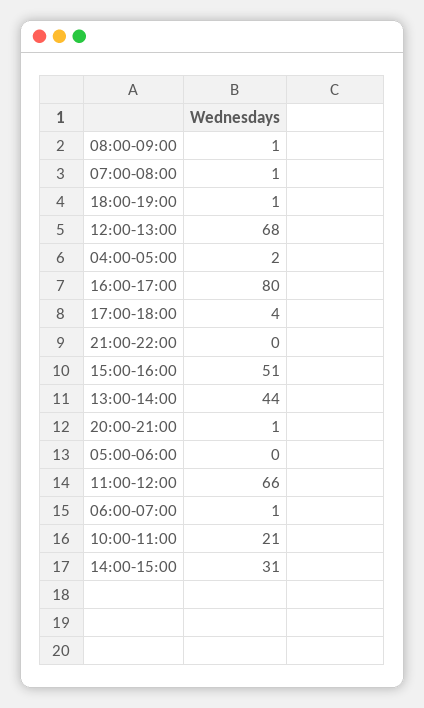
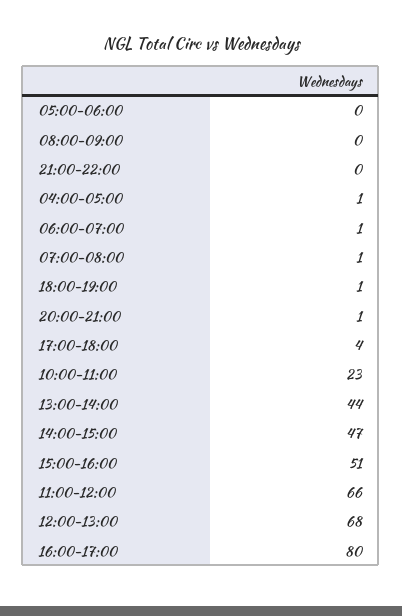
  {
-   "08:00-09:00": 1,
+   "08:00-09:00": 0,
    "07:00-08:00": 1,
    "18:00-19:00": 1,
    "12:00-13:00": 68,
-   "04:00-05:00": 2,
+   "04:00-05:00": 1,
    "16:00-17:00": 80,
    "17:00-18:00": 4,
    "21:00-22:00": 0,
    "15:00-16:00": 51,
    "13:00-14:00": 44,
    "20:00-21:00": 1,
    "05:00-06:00": 0,
    "11:00-12:00": 66,
    "06:00-07:00": 1,
-   "10:00-11:00": 21,
+   "10:00-11:00": 23,
-   "14:00-15:00": 31
+   "14:00-15:00": 47
  }

